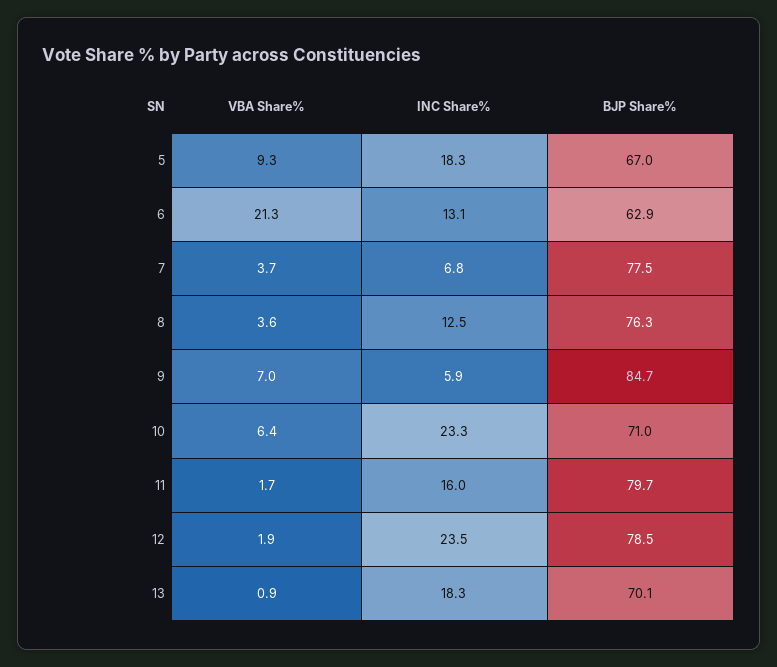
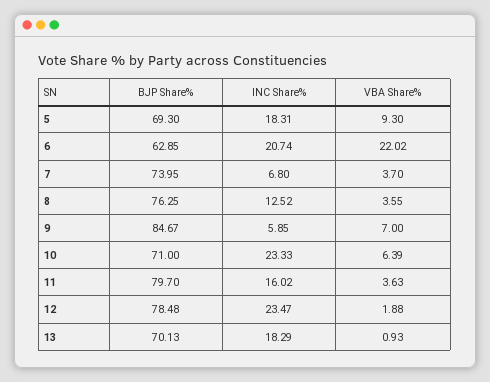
  {
    "VBA Share%": {
      "5": 9.3,
-     "6": 21.3,
+     "6": 22.02,
      "7": 3.7,
      "8": 3.55,
      "9": 7,
      "10": 6.39,
-     "11": 1.7,
+     "11": 3.63,
      "12": 1.88,
      "13": 0.93
    },
    "INC Share%": {
      "5": 18.31,
-     "6": 13.1,
+     "6": 20.74,
      "7": 6.8,
      "8": 12.52,
      "9": 5.85,
      "10": 23.33,
      "11": 16.02,
      "12": 23.47,
      "13": 18.29
    },
    "BJP Share%": {
-     "5": 67,
+     "5": 69.3,
      "6": 62.85,
-     "7": 77.5,
+     "7": 73.95,
      "8": 76.25,
      "9": 84.67,
      "10": 71,
      "11": 79.7,
      "12": 78.48,
      "13": 70.13
    }
  }

